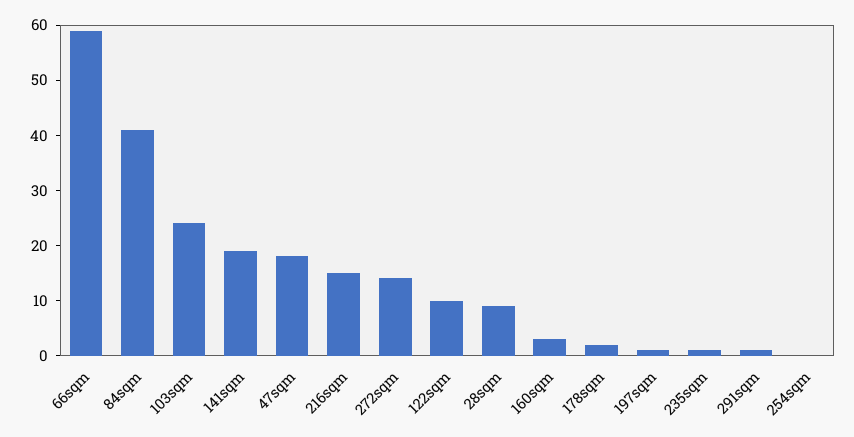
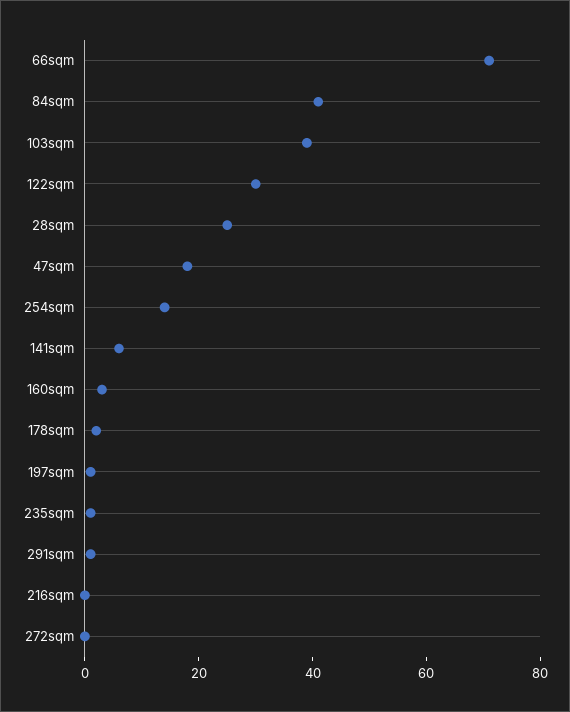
  {
-   "66sqm": 60,
+   "66sqm": 70,
    "84sqm": 40,
-   "103sqm": 25,
+   "103sqm": 40,
-   "141sqm": 20,
+   "141sqm": 5,
    "47sqm": 20,
-   "216sqm": 15,
+   "216sqm": 0,
-   "272sqm": 15,
+   "272sqm": 0,
-   "122sqm": 10,
+   "122sqm": 30,
-   "28sqm": 10,
+   "28sqm": 25,
    "160sqm": 5,
    "178sqm": 0,
    "197sqm": 0,
    "235sqm": 0,
    "291sqm": 0,
-   "254sqm": 0
+   "254sqm": 15
  }

